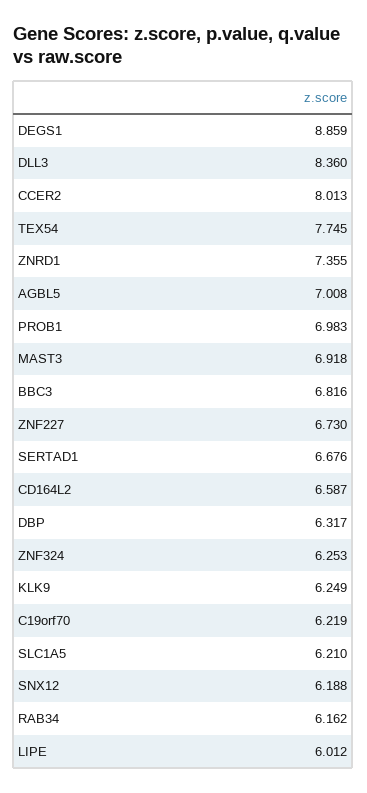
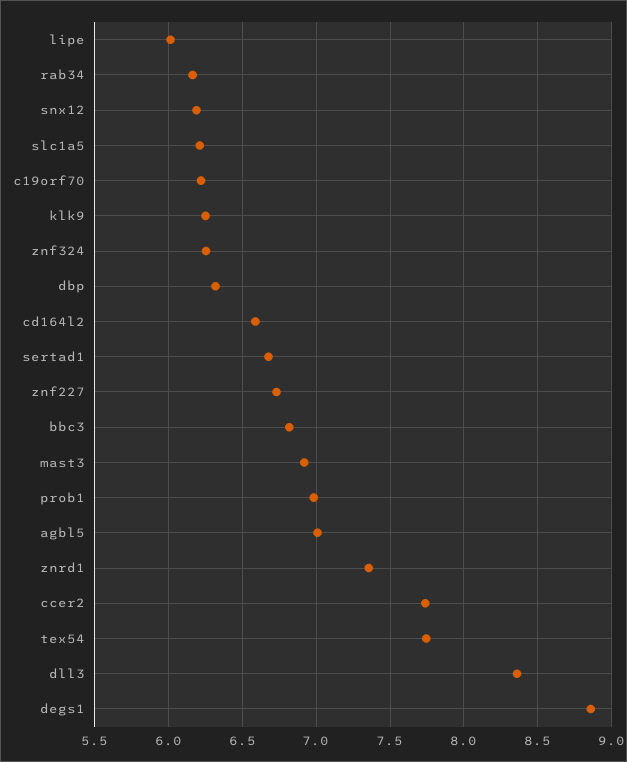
  {
    "DEGS1": 8.859,
    "DLL3": 8.36,
-   "CCER2": 8.013,
+   "CCER2": 7.75,
    "TEX54": 7.745,
    "ZNRD1": 7.355,
    "AGBL5": 7.008,
    "PROB1": 6.983,
    "MAST3": 6.918,
    "BBC3": 6.816,
    "ZNF227": 6.73,
    "SERTAD1": 6.676,
    "CD164L2": 6.587,
    "DBP": 6.317,
    "ZNF324": 6.253,
    "KLK9": 6.249,
    "C19orf70": 6.219,
    "SLC1A5": 6.21,
    "SNX12": 6.188,
    "RAB34": 6.162,
    "LIPE": 6.012
  }

